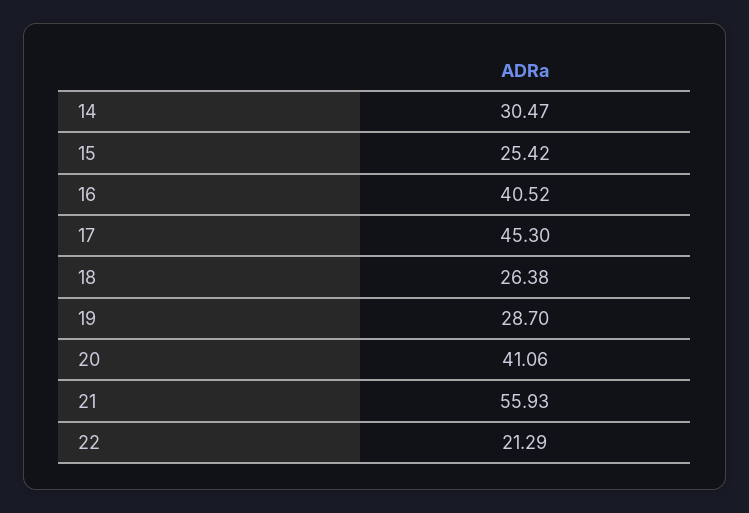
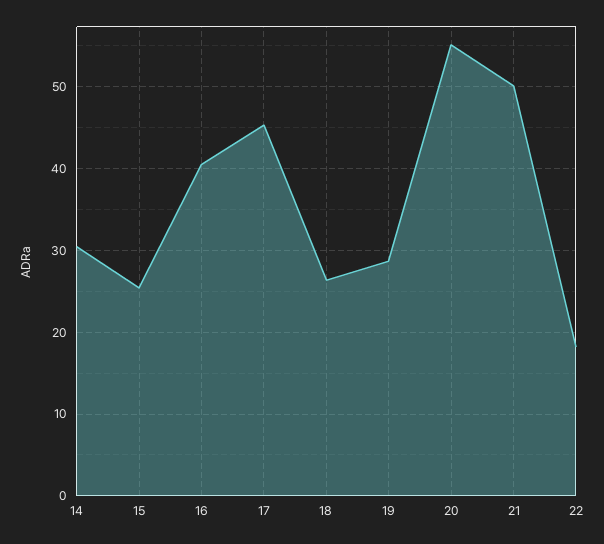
  {
    "14": 30.47,
    "15": 25.42,
    "16": 40.52,
    "17": 45.3,
    "18": 26.38,
    "19": 28.7,
-   "20": 41.06,
+   "20": 55,
-   "21": 55.93,
+   "21": 50,
-   "22": 21.29
+   "22": 18
  }

